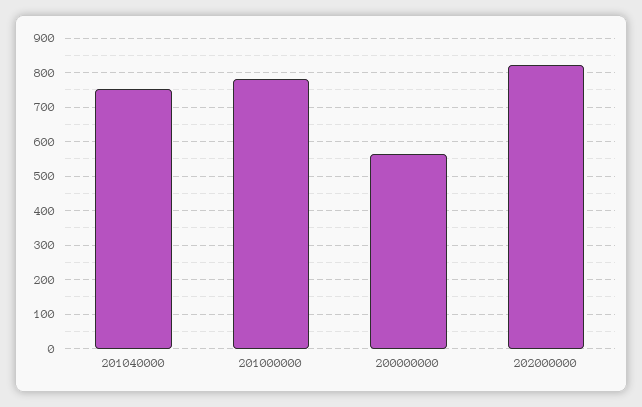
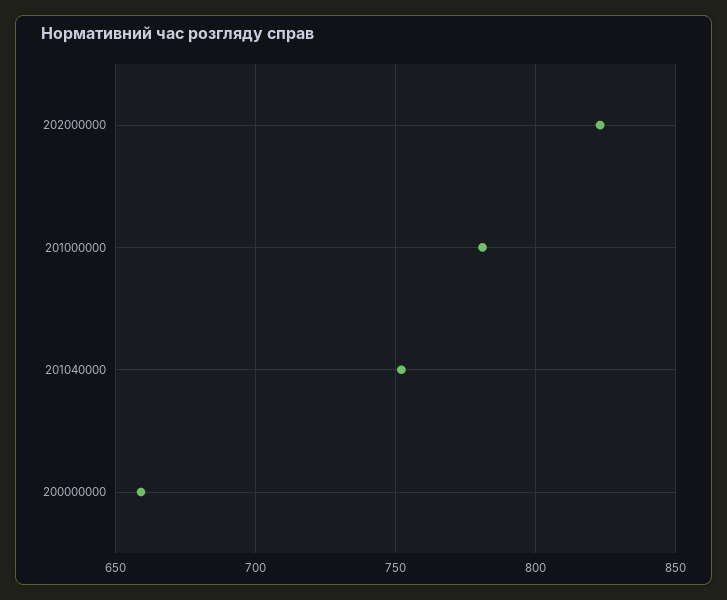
  {
    "201040000": 750,
    "201000000": 780,
-   "200000000": 560,
+   "200000000": 660,
    "202000000": 825
  }

